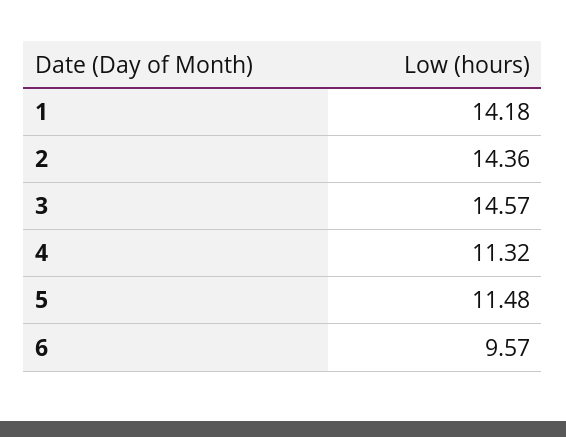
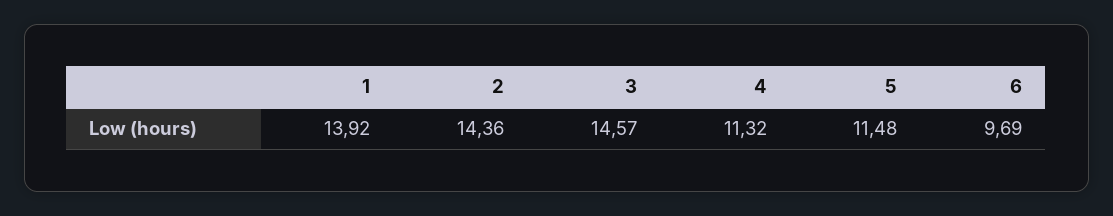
  {
-   "1": 14.18,
+   "1": 13.92,
    "2": 14.36,
    "3": 14.57,
    "4": 11.32,
    "5": 11.48,
-   "6": 9.57
+   "6": 9.69
  }

